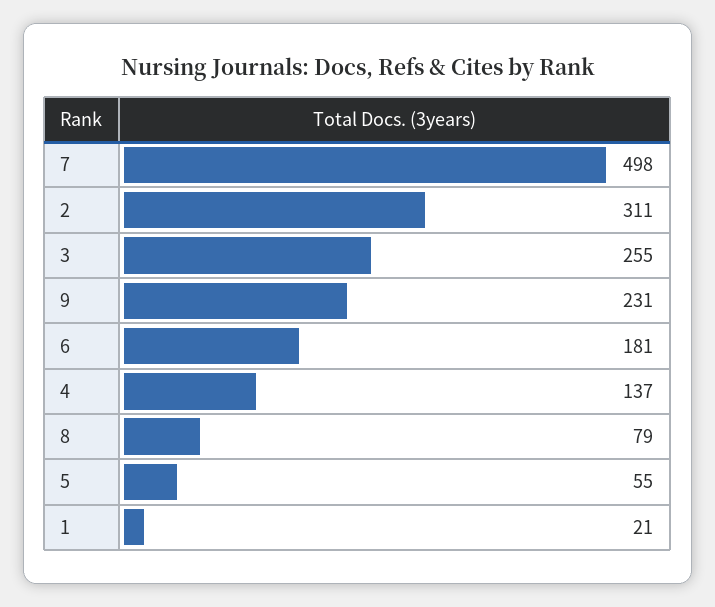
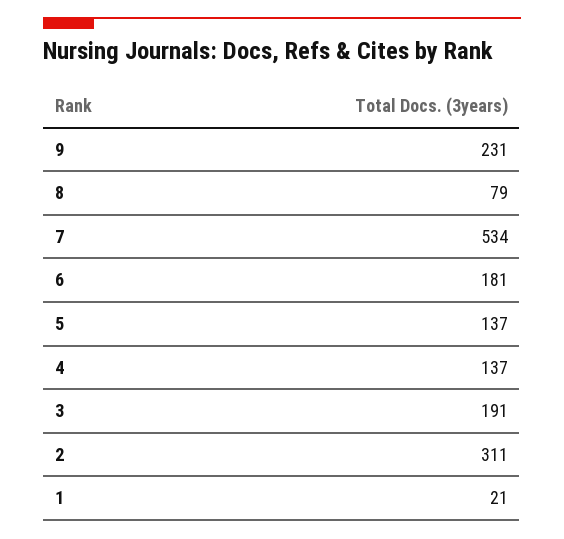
  {
-   "7": 498,
+   "7": 534,
    "2": 311,
-   "3": 255,
+   "3": 191,
    "9": 231,
    "6": 181,
    "4": 137,
    "8": 79,
-   "5": 55,
+   "5": 137,
    "1": 21
  }

